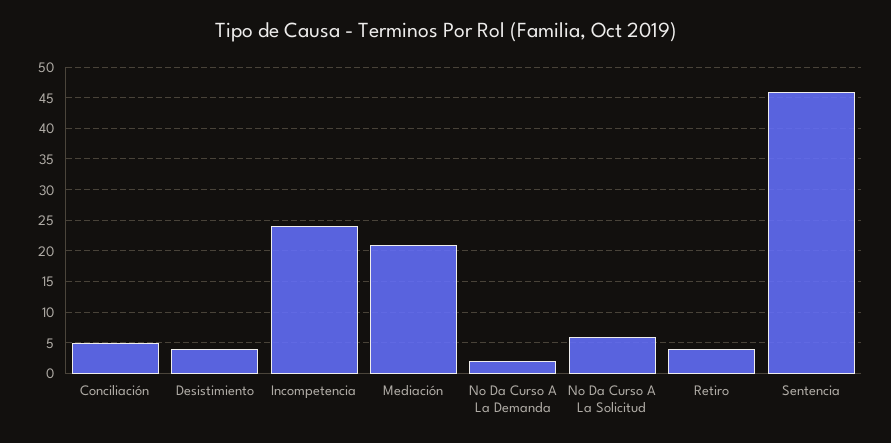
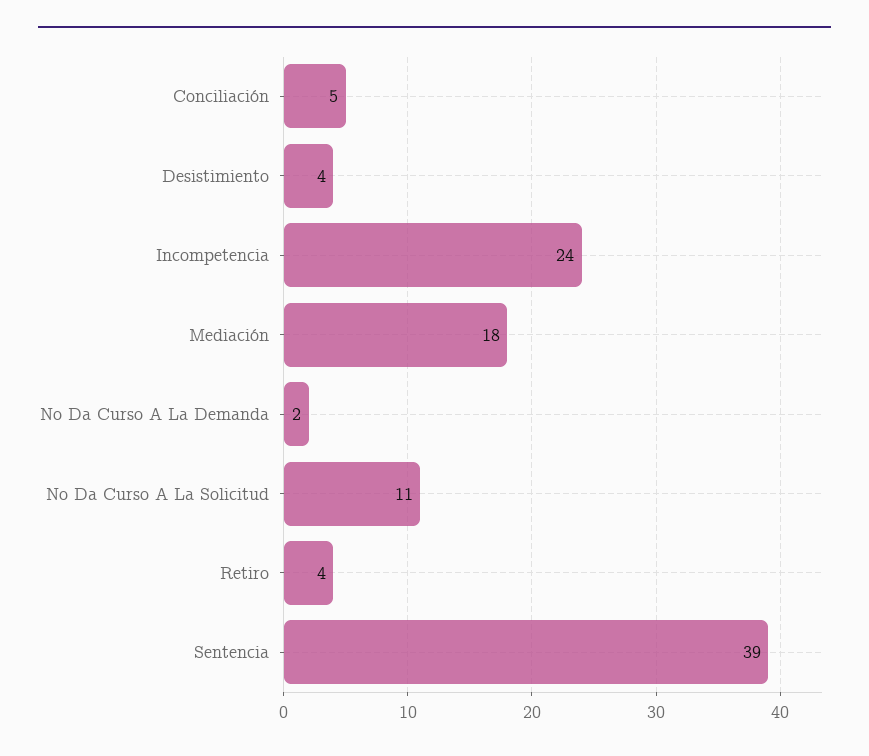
  {
    "Conciliación": 5,
    "Desistimiento": 4,
    "Incompetencia": 24,
-   "Mediación": 21,
+   "Mediación": 18,
    "No Da Curso A La Demanda": 2,
-   "No Da Curso A La Solicitud": 6,
+   "No Da Curso A La Solicitud": 11,
    "Retiro": 4,
-   "Sentencia": 46
+   "Sentencia": 39
  }

